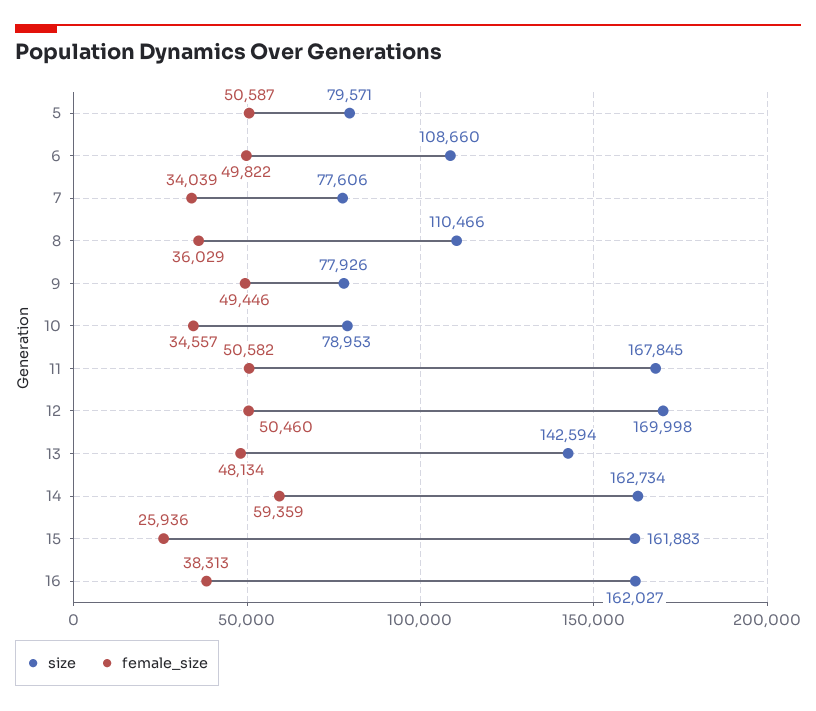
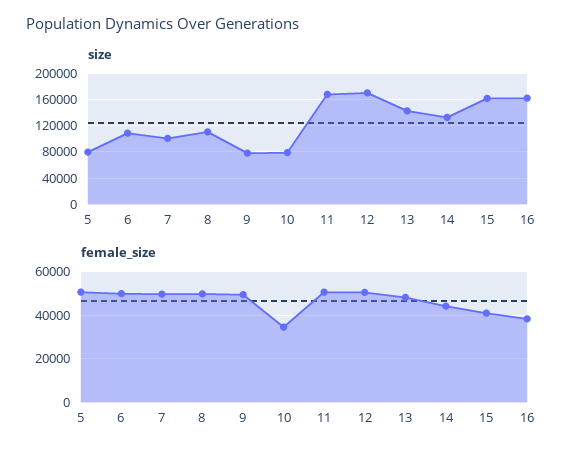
  {
    "size": {
      "5": 79571,
      "6": 108660,
-     "7": 77606,
+     "7": 100000,
      "8": 110466,
      "9": 77926,
      "10": 78953,
      "11": 167845,
      "12": 169998,
      "13": 142594,
-     "14": 162734,
+     "14": 130000,
      "15": 161883,
      "16": 162027
    },
    "female_size": {
      "5": 50587,
      "6": 49822,
-     "7": 34039,
+     "7": 50000,
-     "8": 36029,
+     "8": 50000,
      "9": 49446,
      "10": 34557,
      "11": 50582,
      "12": 50460,
      "13": 48134,
-     "14": 59359,
+     "14": 45000,
-     "15": 25936,
+     "15": 40000,
      "16": 38313
    }
  }

